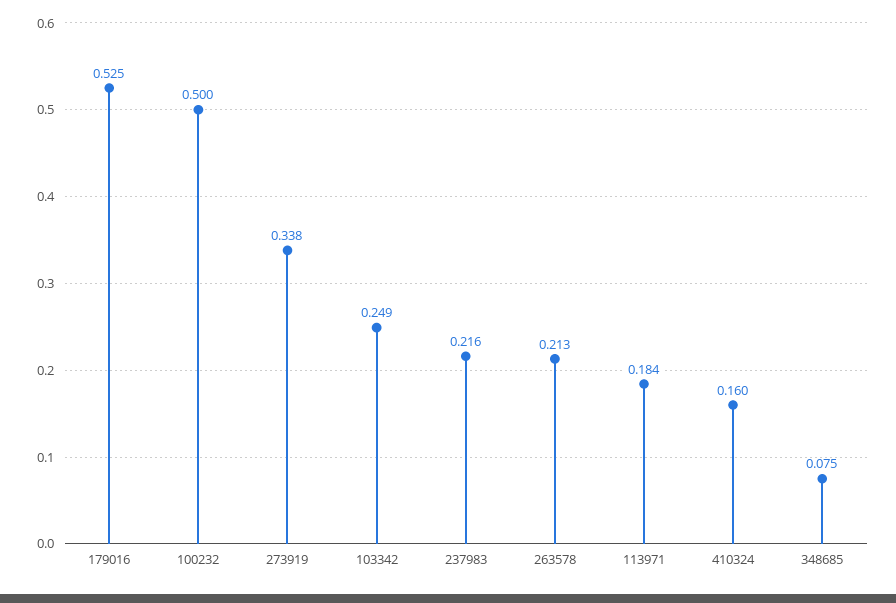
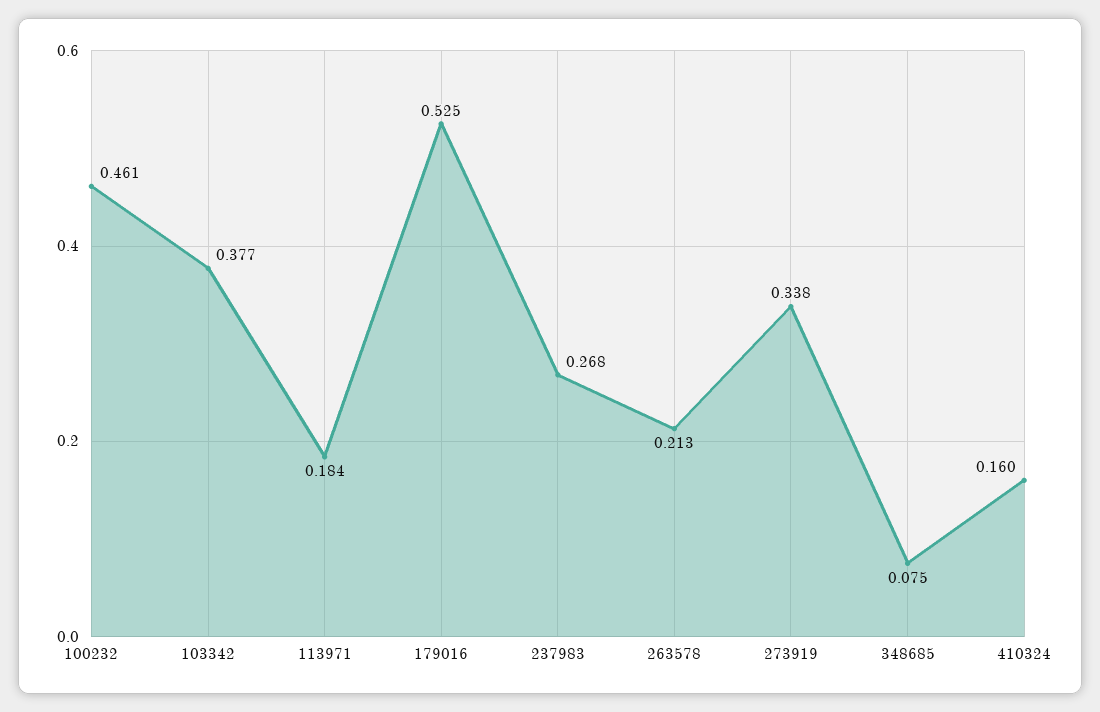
  {
    "179016": 0.525,
-   "100232": 0.5,
+   "100232": 0.461,
    "273919": 0.338,
-   "103342": 0.249,
+   "103342": 0.377,
-   "237983": 0.216,
+   "237983": 0.268,
    "263578": 0.213,
    "113971": 0.184,
    "410324": 0.16,
    "348685": 0.075
  }

